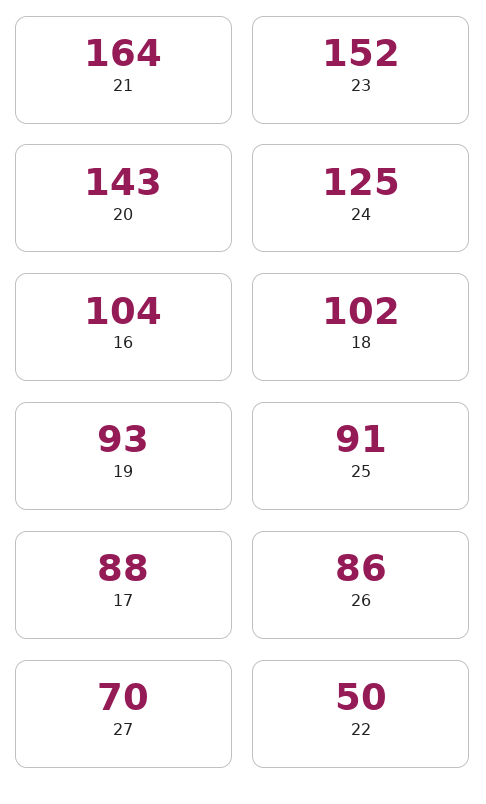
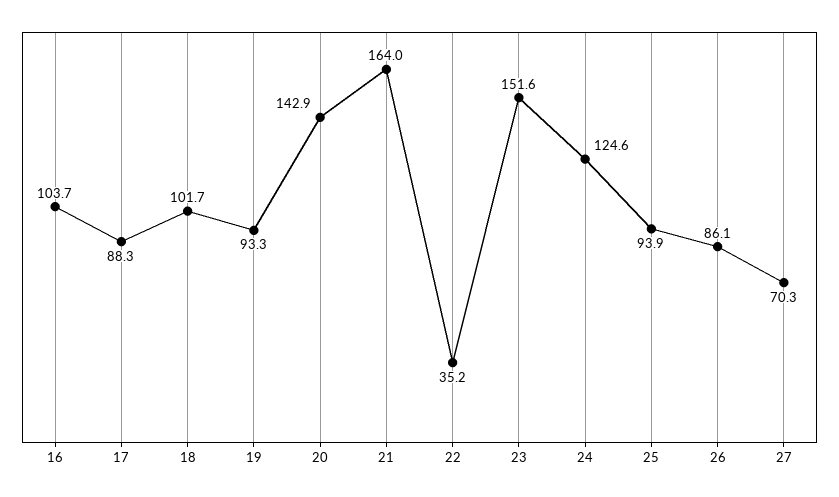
  {
    "21": 164,
    "23": 151.6,
    "20": 142.9,
    "24": 124.6,
    "16": 103.7,
    "18": 101.7,
    "19": 93.3,
-   "25": 91,
+   "25": 93.9,
    "17": 88.3,
    "26": 86.1,
    "27": 70.3,
-   "22": 50
+   "22": 35.2
  }

